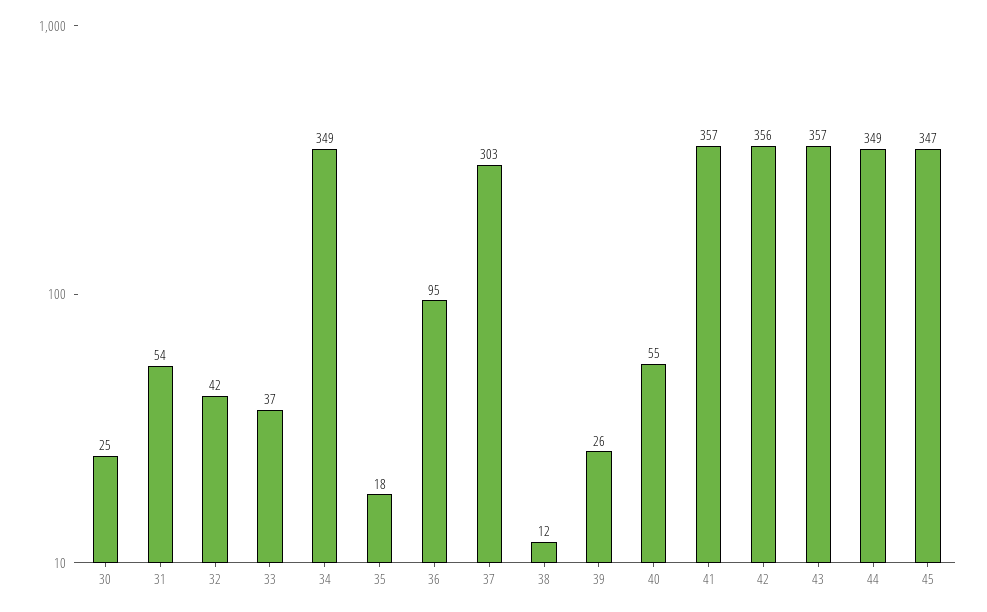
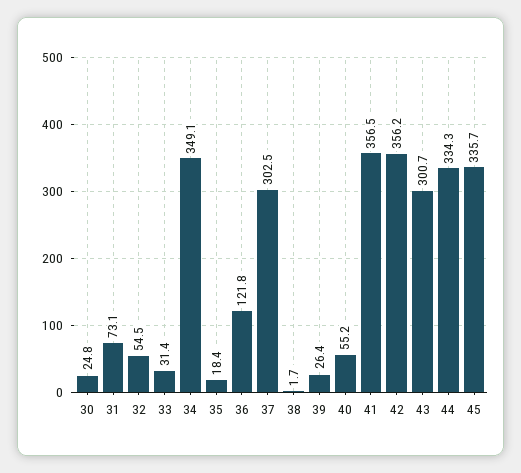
  {
    "30": 24.8,
-   "31": 54,
+   "31": 73.1,
-   "32": 42,
+   "32": 54.5,
-   "33": 37,
+   "33": 31.4,
    "34": 349.1,
    "35": 18.4,
-   "36": 95,
+   "36": 121.8,
    "37": 302.5,
-   "38": 12,
+   "38": 1.7,
    "39": 26.4,
    "40": 55.2,
    "41": 356.5,
    "42": 356.2,
-   "43": 357,
+   "43": 300.7,
-   "44": 349,
+   "44": 334.3,
-   "45": 347
+   "45": 335.7
  }

